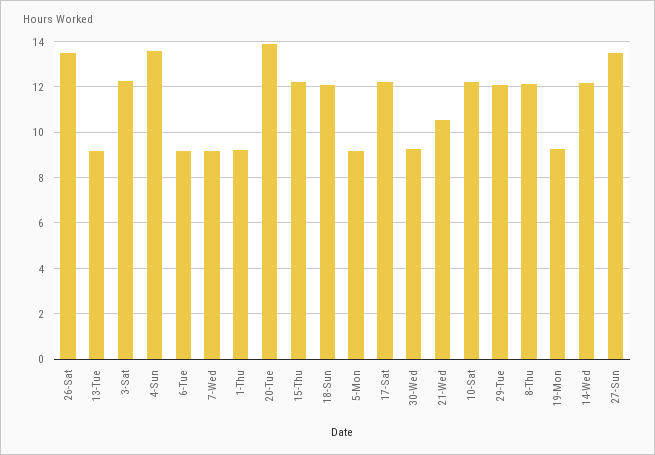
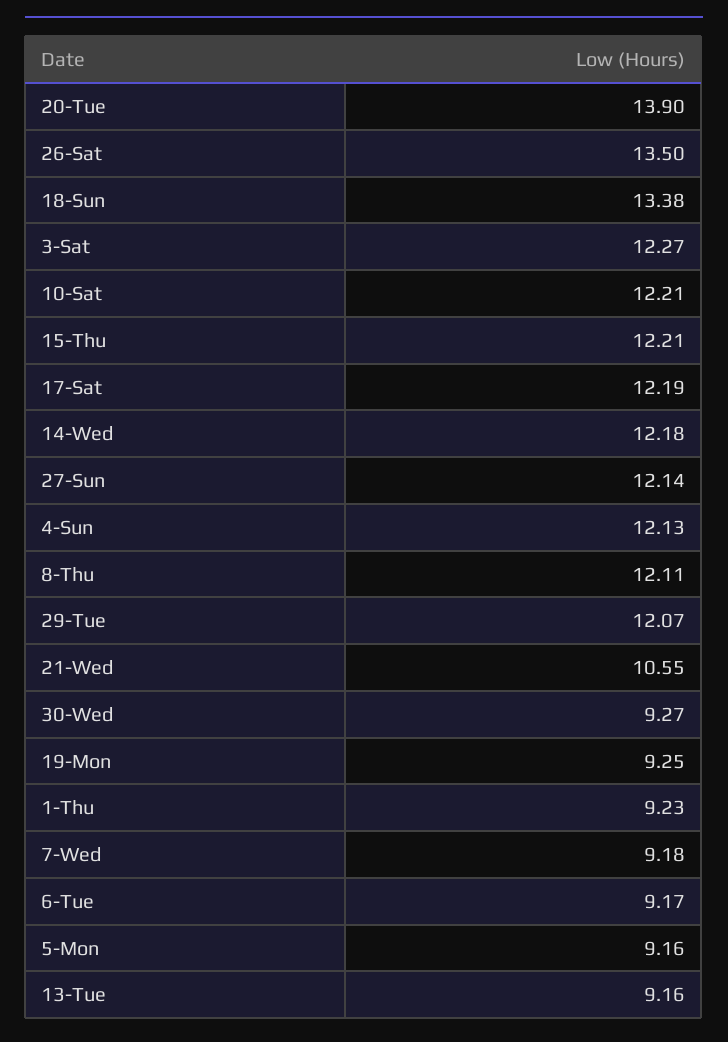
  {
    "26-Sat": 13.5,
    "13-Tue": 9.16,
    "3-Sat": 12.27,
-   "4-Sun": 13.5,
+   "4-Sun": 12.13,
    "6-Tue": 9.17,
    "7-Wed": 9.18,
    "1-Thu": 9.23,
    "20-Tue": 13.9,
    "15-Thu": 12.21,
-   "18-Sun": 12,
+   "18-Sun": 13.38,
    "5-Mon": 9.16,
    "17-Sat": 12.19,
    "30-Wed": 9.27,
    "21-Wed": 10.55,
    "10-Sat": 12.21,
    "29-Tue": 12.07,
    "8-Thu": 12.11,
    "19-Mon": 9.25,
    "14-Wed": 12.18,
-   "27-Sun": 13.5
+   "27-Sun": 12.14
  }

